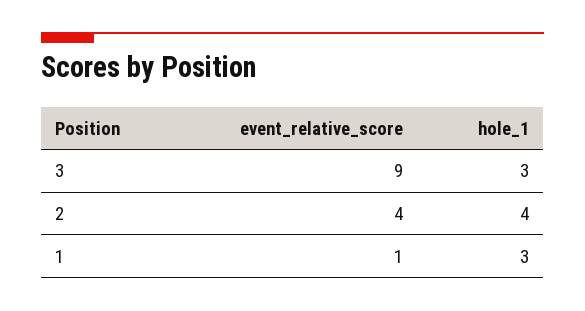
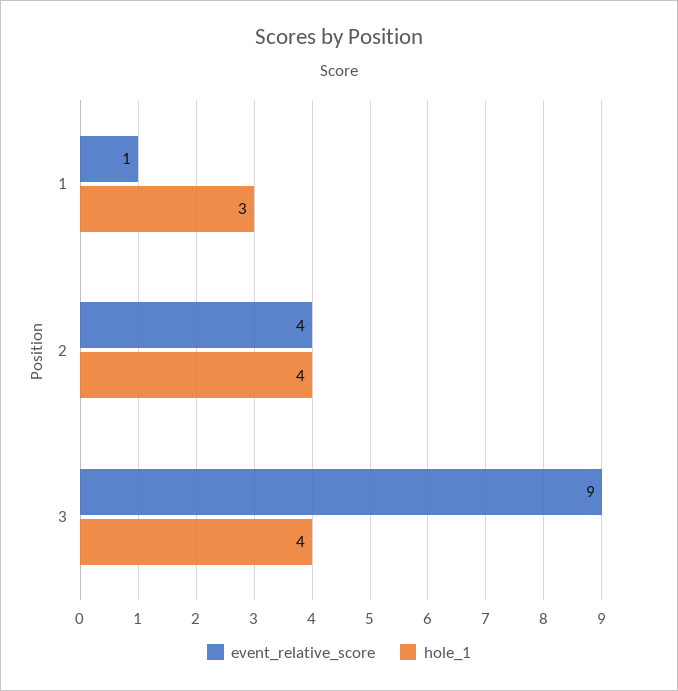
  {
    "event_relative_score": {
      "3": 9,
      "2": 4,
      "1": 1
    },
    "hole_1": {
-     "3": 3,
+     "3": 4,
      "2": 4,
      "1": 3
    }
  }

